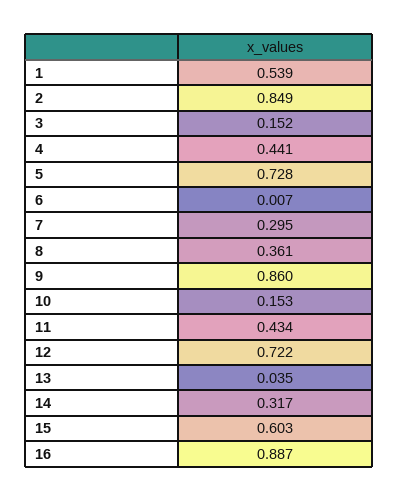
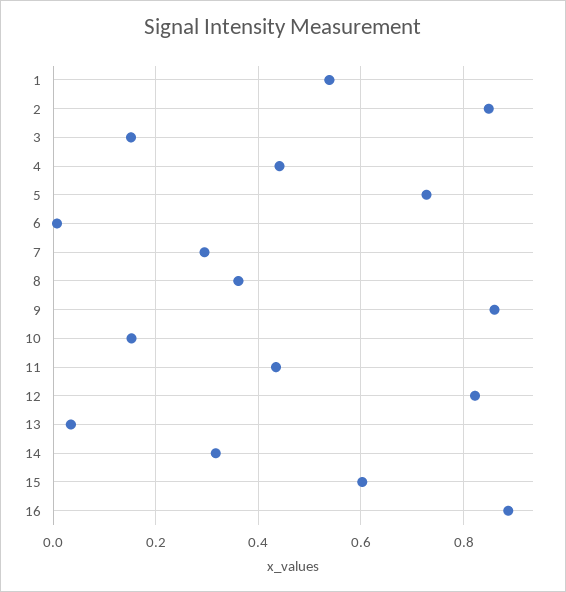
  {
    "1": 0.539,
    "2": 0.849,
    "3": 0.152,
    "4": 0.441,
    "5": 0.728,
    "6": 0.007,
    "7": 0.295,
    "8": 0.361,
    "9": 0.86,
    "10": 0.153,
    "11": 0.434,
-   "12": 0.722,
+   "12": 0.82,
    "13": 0.035,
    "14": 0.317,
    "15": 0.603,
    "16": 0.887
  }

